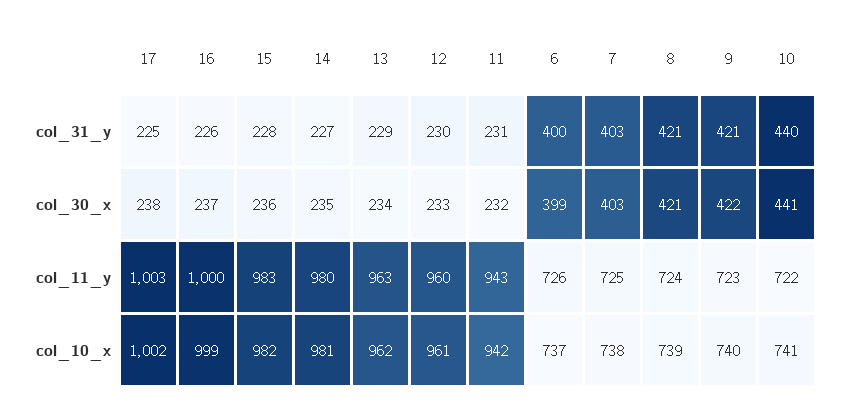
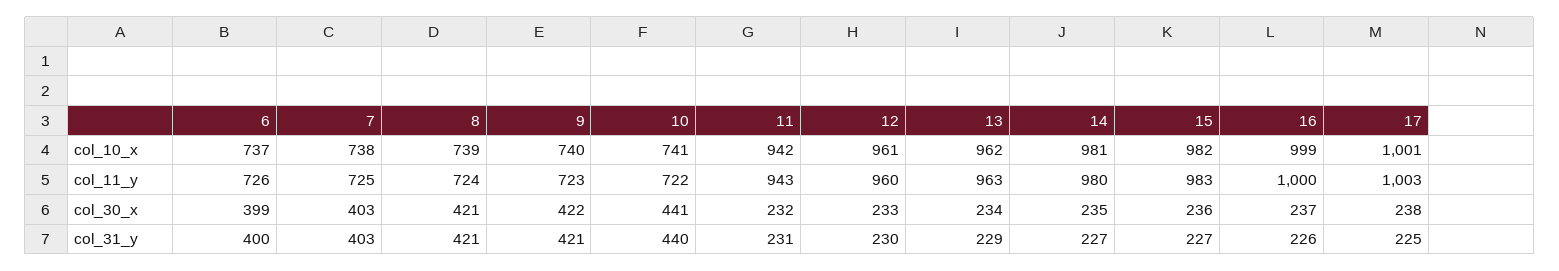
  {
    "17": {
      "col_31_y": 225,
      "col_30_x": 238,
      "col_11_y": 1003,
-     "col_10_x": 1002
+     "col_10_x": 1001
    },
    "16": {
      "col_31_y": 226,
      "col_30_x": 237,
      "col_11_y": 1000,
      "col_10_x": 999
    },
    "15": {
-     "col_31_y": 228,
+     "col_31_y": 227,
      "col_30_x": 236,
      "col_11_y": 983,
      "col_10_x": 982
    },
    "14": {
      "col_31_y": 227,
      "col_30_x": 235,
      "col_11_y": 980,
      "col_10_x": 981
    },
    "13": {
      "col_31_y": 229,
      "col_30_x": 234,
      "col_11_y": 963,
      "col_10_x": 962
    },
    "12": {
      "col_31_y": 230,
      "col_30_x": 233,
      "col_11_y": 960,
      "col_10_x": 961
    },
    "11": {
      "col_31_y": 231,
      "col_30_x": 232,
      "col_11_y": 943,
      "col_10_x": 942
    },
    "6": {
      "col_31_y": 400,
      "col_30_x": 399,
      "col_11_y": 726,
      "col_10_x": 737
    },
    "7": {
      "col_31_y": 403,
      "col_30_x": 403,
      "col_11_y": 725,
      "col_10_x": 738
    },
    "8": {
      "col_31_y": 421,
      "col_30_x": 421,
      "col_11_y": 724,
      "col_10_x": 739
    },
    "9": {
      "col_31_y": 421,
      "col_30_x": 422,
      "col_11_y": 723,
      "col_10_x": 740
    },
    "10": {
      "col_31_y": 440,
      "col_30_x": 441,
      "col_11_y": 722,
      "col_10_x": 741
    }
  }

